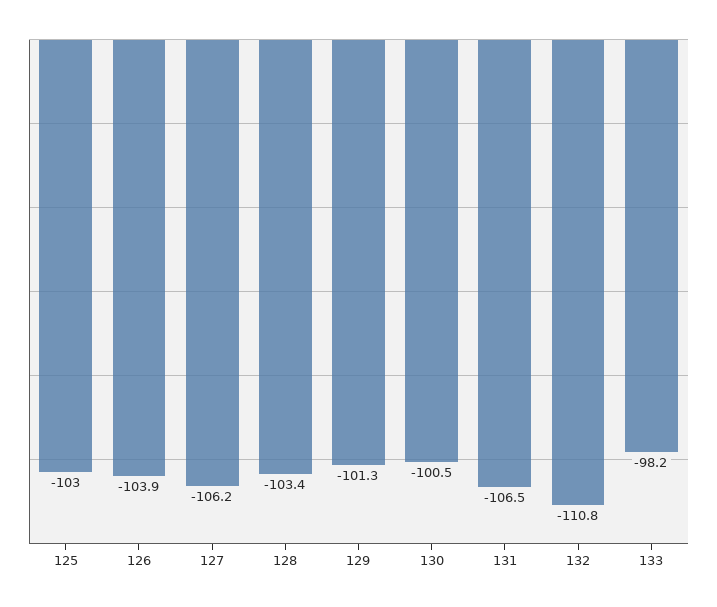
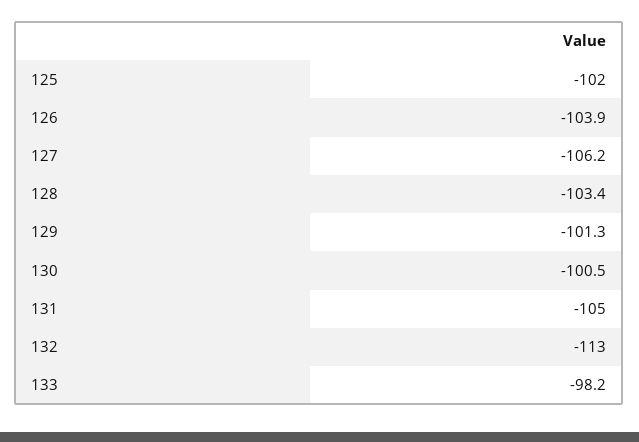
  {
-   "125": -103,
+   "125": -102,
    "126": -103.9,
    "127": -106.2,
    "128": -103.4,
    "129": -101.3,
    "130": -100.5,
-   "131": -106.5,
+   "131": -105,
-   "132": -110.8,
+   "132": -113,
    "133": -98.2
  }

